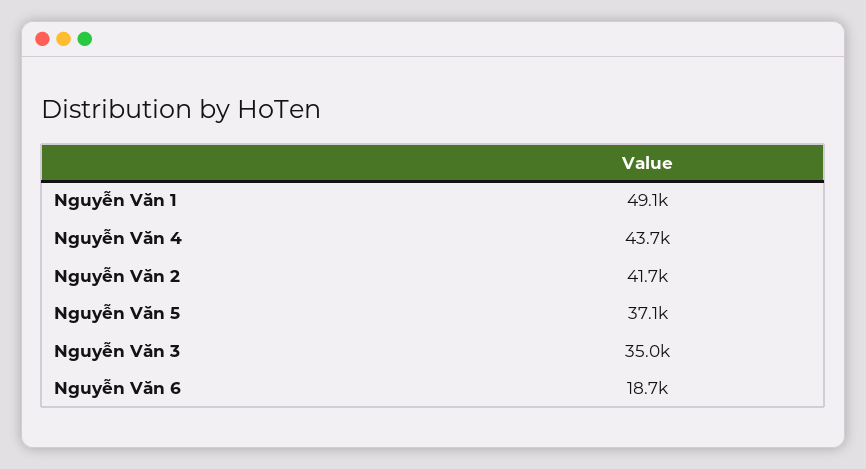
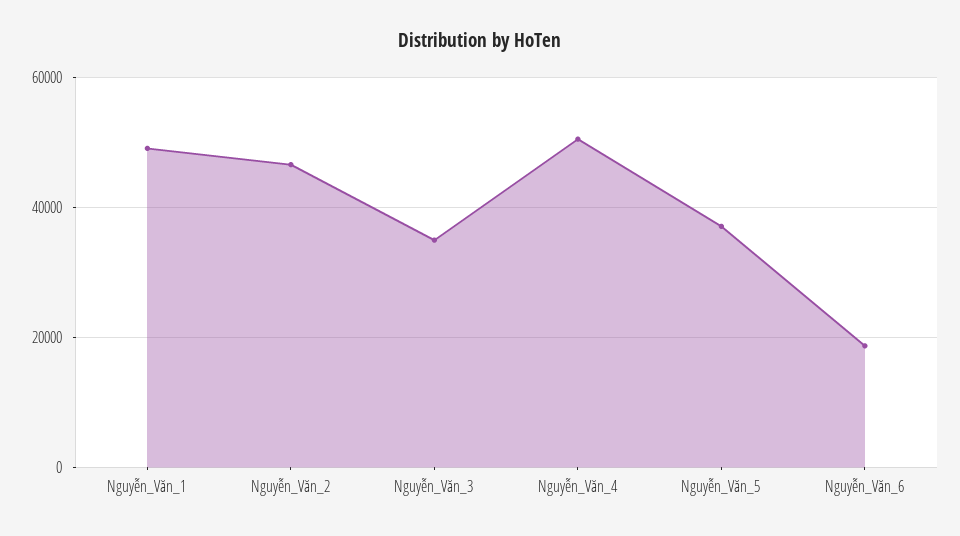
  {
    "Nguyễn Văn 1": 49100,
-   "Nguyễn Văn 4": 43700,
+   "Nguyễn Văn 4": 50000,
-   "Nguyễn Văn 2": 41700,
+   "Nguyễn Văn 2": 46000,
    "Nguyễn Văn 5": 37100,
    "Nguyễn Văn 3": 35000,
    "Nguyễn Văn 6": 18700
  }

